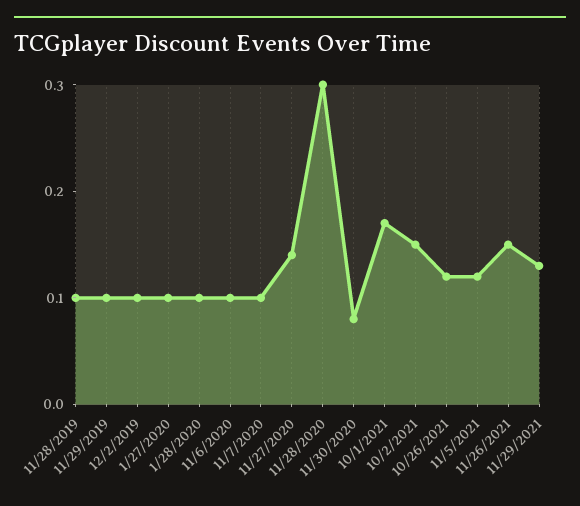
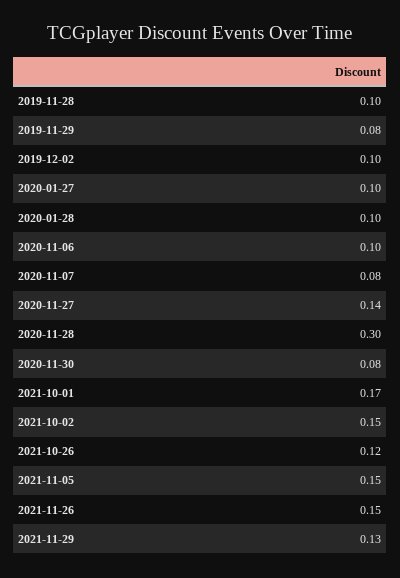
  {
    "11/28/2019": 0.1,
-   "11/29/2019": 0.1,
+   "11/29/2019": 0.08,
    "12/2/2019": 0.1,
    "1/27/2020": 0.1,
    "1/28/2020": 0.1,
    "11/6/2020": 0.1,
-   "11/7/2020": 0.1,
+   "11/7/2020": 0.08,
    "11/27/2020": 0.14,
    "11/28/2020": 0.3,
    "11/30/2020": 0.08,
    "10/1/2021": 0.17,
    "10/2/2021": 0.15,
    "10/26/2021": 0.12,
-   "11/5/2021": 0.12,
+   "11/5/2021": 0.15,
    "11/26/2021": 0.15,
    "11/29/2021": 0.13
  }

